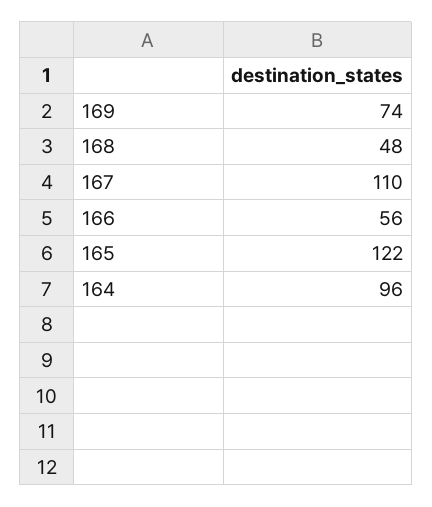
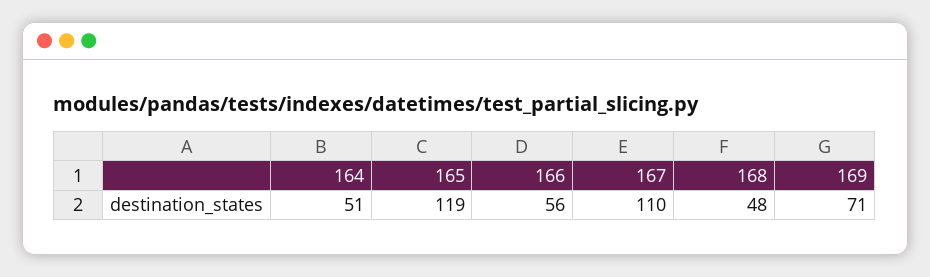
  {
-   "169": 74,
+   "169": 71,
    "168": 48,
    "167": 110,
    "166": 56,
-   "165": 122,
+   "165": 119,
-   "164": 96
+   "164": 51
  }

